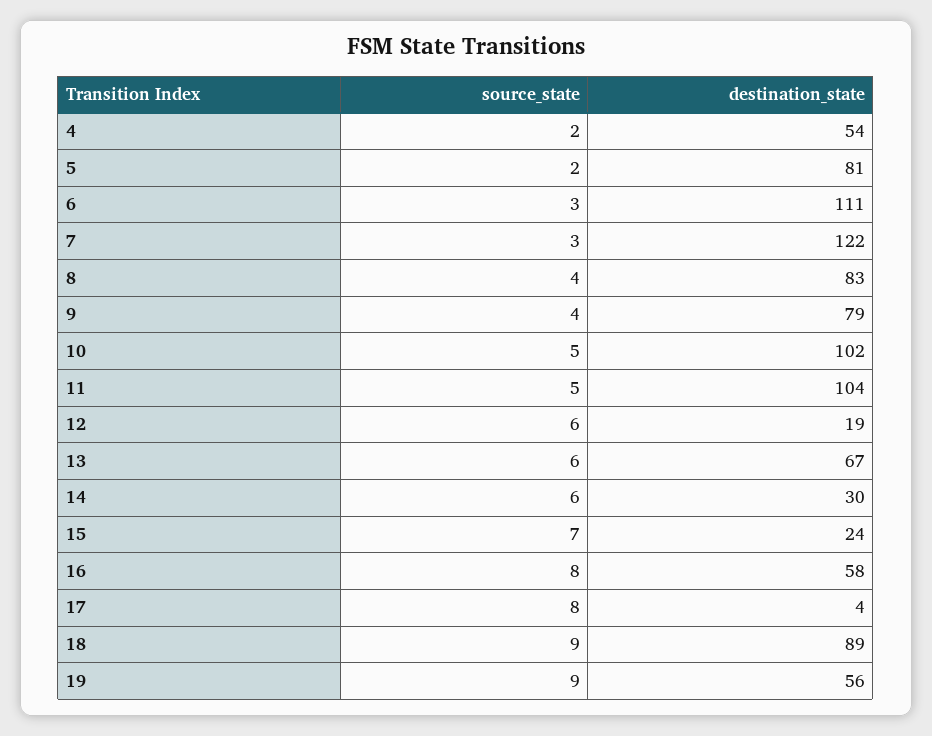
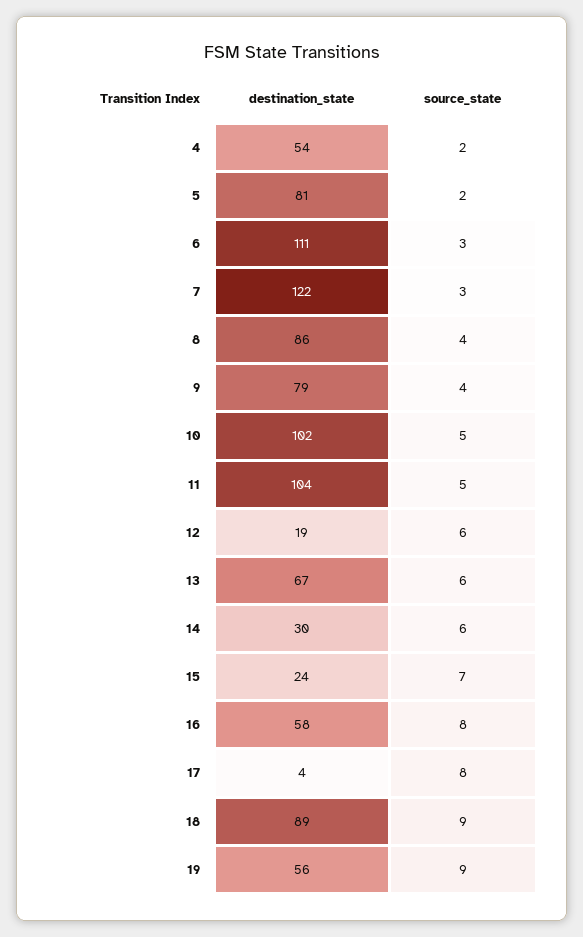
  {
    "source_state": {
      "4": 2,
      "5": 2,
      "6": 3,
      "7": 3,
      "8": 4,
      "9": 4,
      "10": 5,
      "11": 5,
      "12": 6,
      "13": 6,
      "14": 6,
      "15": 7,
      "16": 8,
      "17": 8,
      "18": 9,
      "19": 9
    },
    "destination_state": {
      "4": 54,
      "5": 81,
      "6": 111,
      "7": 122,
-     "8": 83,
+     "8": 86,
      "9": 79,
      "10": 102,
      "11": 104,
      "12": 19,
      "13": 67,
      "14": 30,
      "15": 24,
      "16": 58,
      "17": 4,
      "18": 89,
      "19": 56
    }
  }

